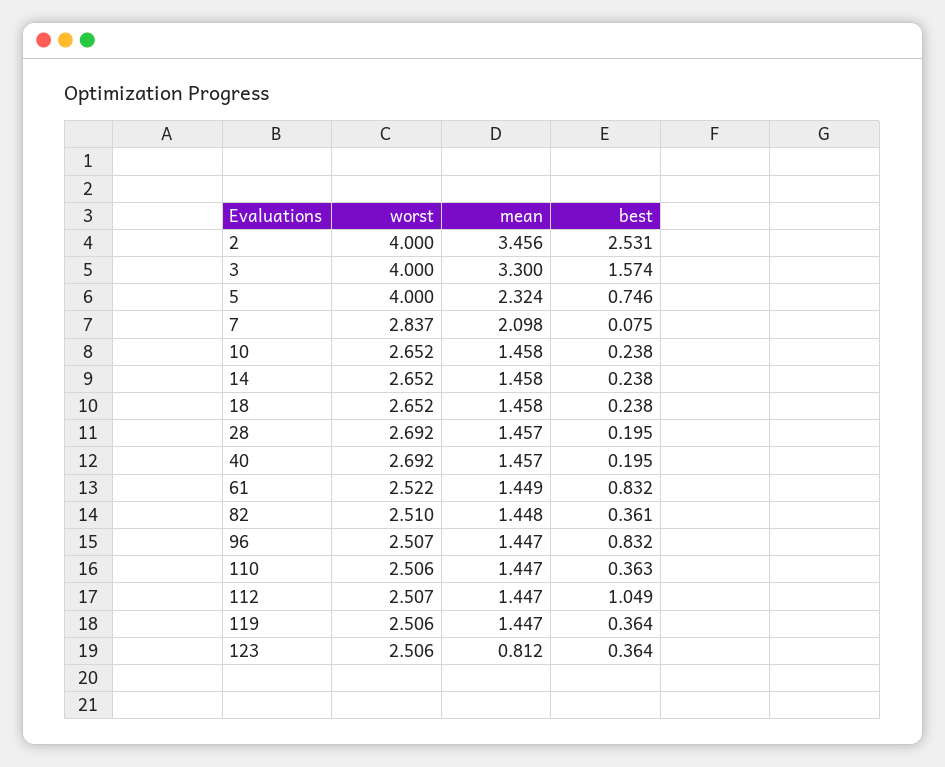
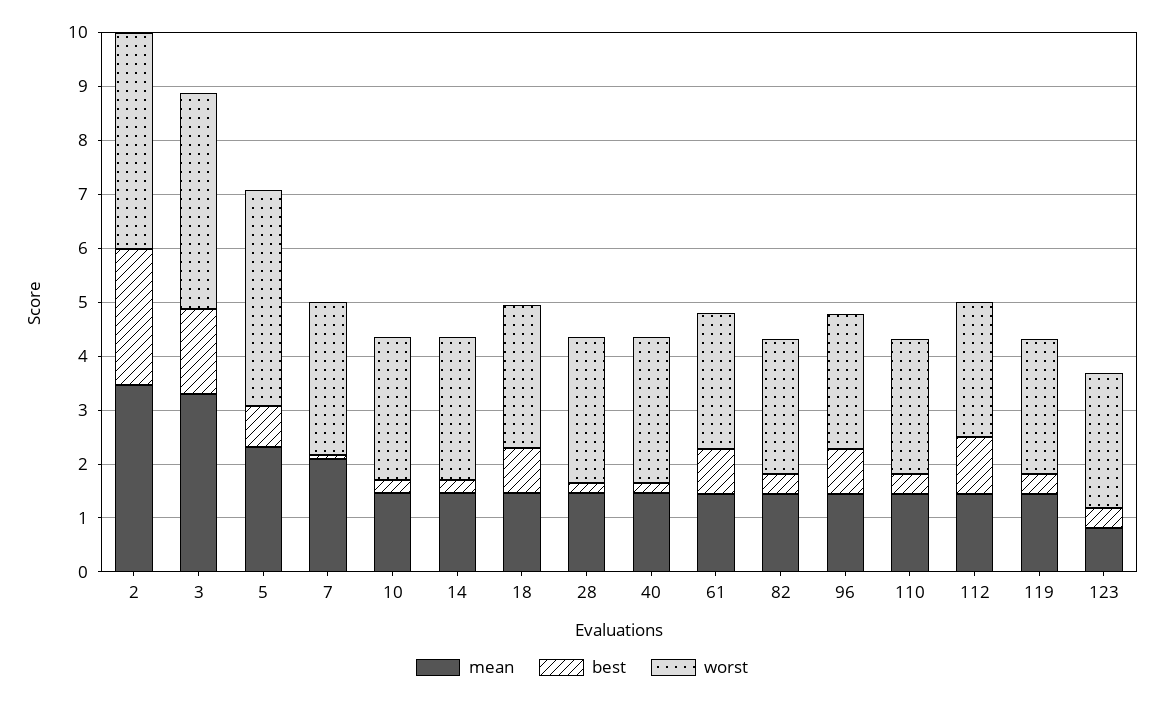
  {
    "worst": {
      "2": 4,
      "3": 4,
      "5": 4,
      "7": 2.837,
      "10": 2.652,
      "14": 2.652,
      "18": 2.652,
      "28": 2.692,
      "40": 2.692,
      "61": 2.522,
      "82": 2.51,
      "96": 2.507,
      "110": 2.506,
      "112": 2.507,
      "119": 2.506,
      "123": 2.506
    },
    "mean": {
      "2": 3.456,
      "3": 3.3,
      "5": 2.324,
      "7": 2.098,
      "10": 1.458,
      "14": 1.458,
      "18": 1.458,
      "28": 1.457,
      "40": 1.457,
      "61": 1.449,
      "82": 1.448,
      "96": 1.447,
      "110": 1.447,
      "112": 1.447,
      "119": 1.447,
      "123": 0.812
    },
    "best": {
      "2": 2.531,
      "3": 1.574,
      "5": 0.746,
      "7": 0.075,
      "10": 0.238,
      "14": 0.238,
-     "18": 0.238,
+     "18": 0.8,
      "28": 0.195,
      "40": 0.195,
      "61": 0.832,
      "82": 0.361,
      "96": 0.832,
      "110": 0.363,
      "112": 1.049,
      "119": 0.364,
      "123": 0.364
    }
  }

